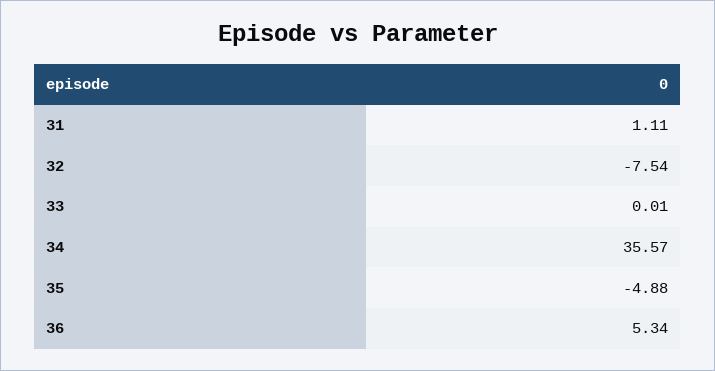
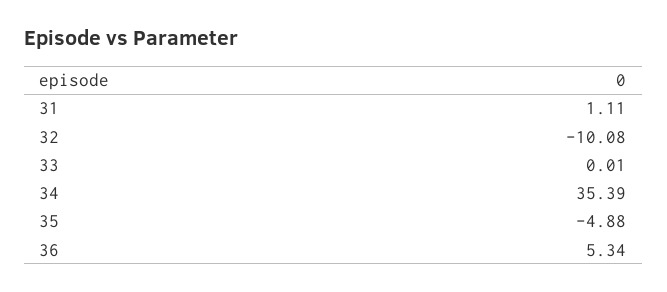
  {
    "31": 1.11,
-   "32": -7.54,
+   "32": -10.08,
    "33": 0.01,
-   "34": 35.57,
+   "34": 35.39,
    "35": -4.88,
    "36": 5.34
  }

